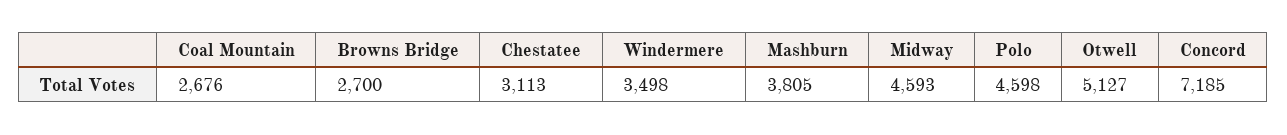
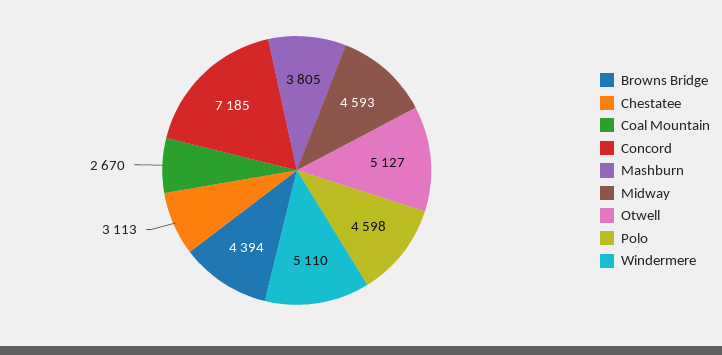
  {
-   "Coal Mountain": 2676,
+   "Coal Mountain": 2670,
-   "Browns Bridge": 2700,
+   "Browns Bridge": 4394,
    "Chestatee": 3113,
-   "Windermere": 3498,
+   "Windermere": 5110,
    "Mashburn": 3805,
    "Midway": 4593,
    "Polo": 4598,
    "Otwell": 5127,
    "Concord": 7185
  }

